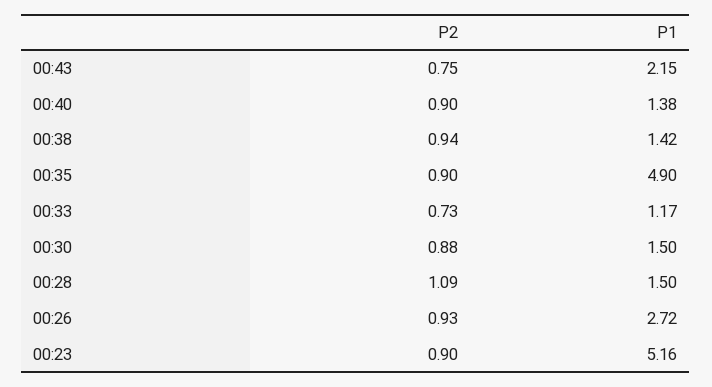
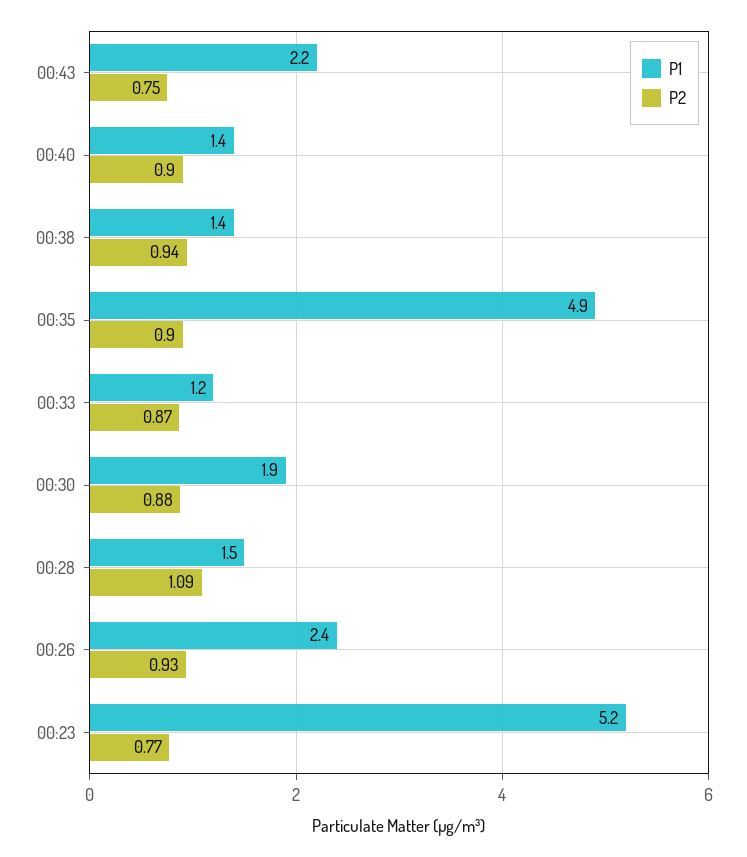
  {
    "P2": {
      "00:43": 0.75,
      "00:40": 0.9,
      "00:38": 0.94,
      "00:35": 0.9,
-     "00:33": 0.73,
+     "00:33": 0.87,
      "00:30": 0.88,
      "00:28": 1.09,
      "00:26": 0.93,
-     "00:23": 0.9
+     "00:23": 0.77
    },
    "P1": {
      "00:43": 2.15,
      "00:40": 1.38,
      "00:38": 1.42,
      "00:35": 4.9,
      "00:33": 1.17,
-     "00:30": 1.5,
+     "00:30": 1.9,
      "00:28": 1.5,
-     "00:26": 2.72,
+     "00:26": 2.4,
      "00:23": 5.16
    }
  }

